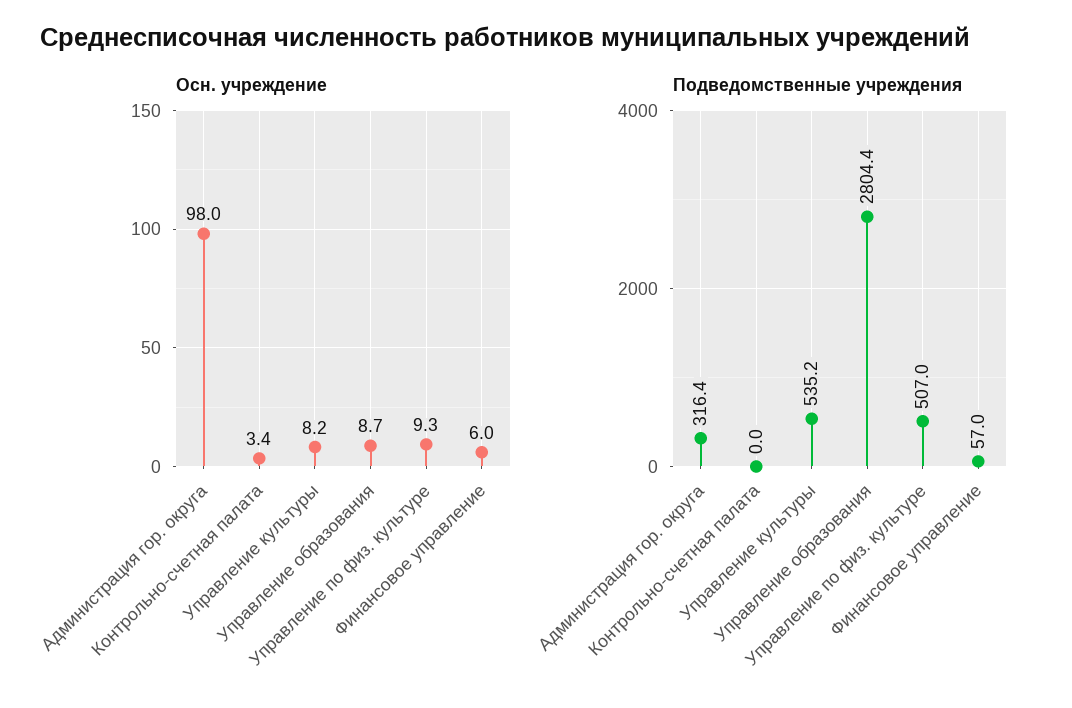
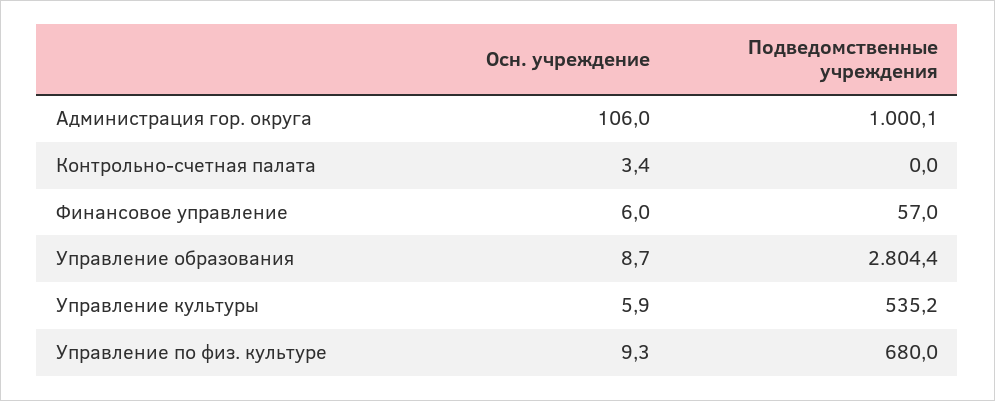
  {
    "Осн. учреждение": {
-     "Администрация гор. округа": 98,
+     "Администрация гор. округа": 106,
      "Контрольно-счетная палата": 3.4,
-     "Управление культуры": 8.2,
+     "Управление культуры": 5.9,
      "Управление образования": 8.7,
      "Управление по физ. культуре": 9.3,
      "Финансовое управление": 6
    },
    "Подведомственные учреждения": {
-     "Администрация гор. округа": 316.4,
+     "Администрация гор. округа": 1000.1,
      "Контрольно-счетная палата": 0,
      "Управление культуры": 535.2,
      "Управление образования": 2804.4,
-     "Управление по физ. культуре": 507,
+     "Управление по физ. культуре": 680,
      "Финансовое управление": 57
    }
  }

